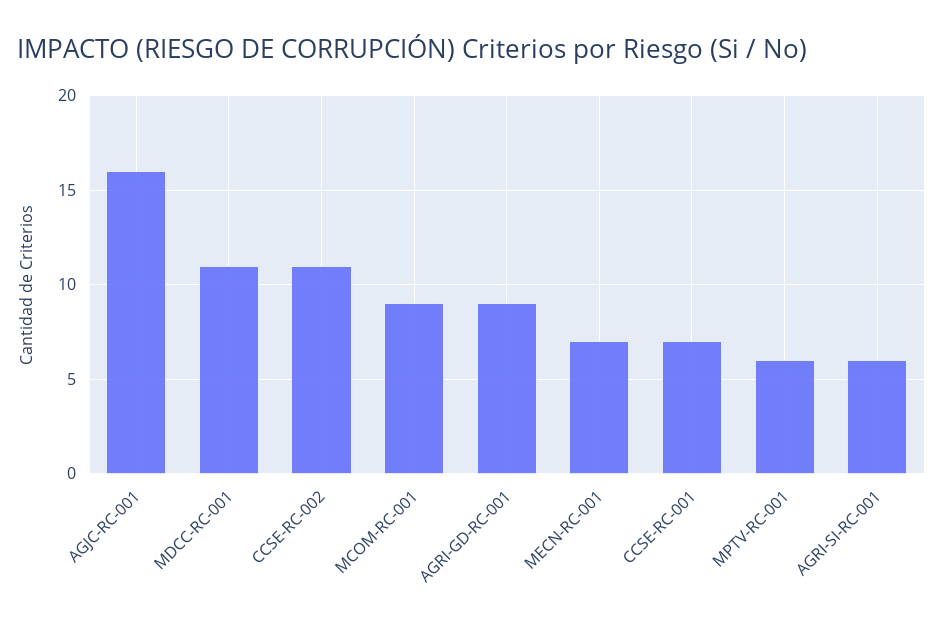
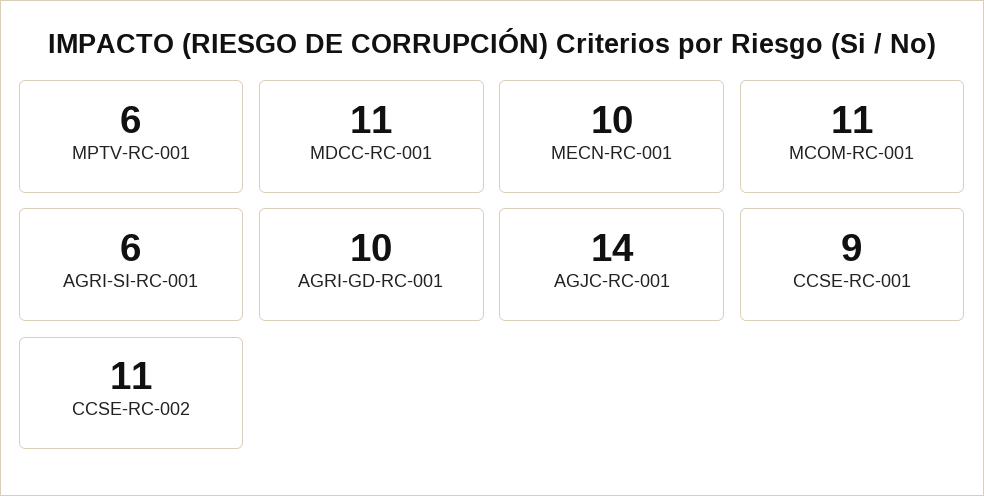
  {
-   "AGJC-RC-001": 16,
+   "AGJC-RC-001": 14,
    "MDCC-RC-001": 11,
    "CCSE-RC-002": 11,
-   "MCOM-RC-001": 9,
+   "MCOM-RC-001": 11,
-   "AGRI-GD-RC-001": 9,
+   "AGRI-GD-RC-001": 10,
-   "MECN-RC-001": 7,
+   "MECN-RC-001": 10,
-   "CCSE-RC-001": 7,
+   "CCSE-RC-001": 9,
    "MPTV-RC-001": 6,
    "AGRI-SI-RC-001": 6
  }

